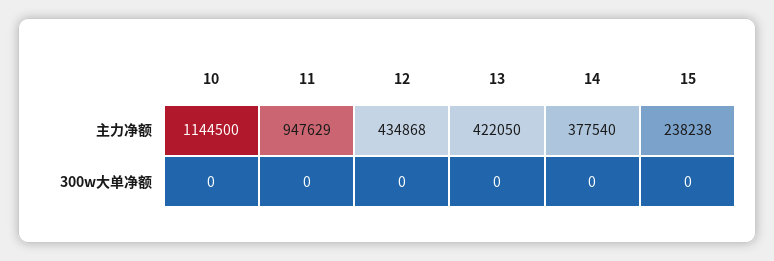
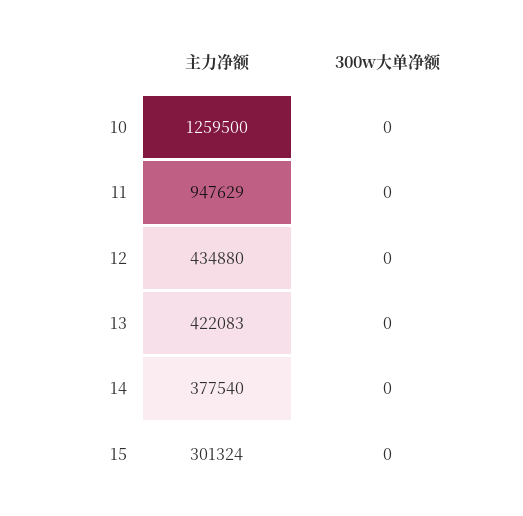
  {
    "10": {
-     "主力净额": 1144500,
+     "主力净额": 1259500,
      "300w大单净额": 0
    },
    "11": {
      "主力净额": 947629,
      "300w大单净额": 0
    },
    "12": {
-     "主力净额": 434868,
+     "主力净额": 434880,
      "300w大单净额": 0
    },
    "13": {
-     "主力净额": 422050,
+     "主力净额": 422083,
      "300w大单净额": 0
    },
    "14": {
      "主力净额": 377540,
      "300w大单净额": 0
    },
    "15": {
-     "主力净额": 238238,
+     "主力净额": 301324,
      "300w大单净额": 0
    }
  }

